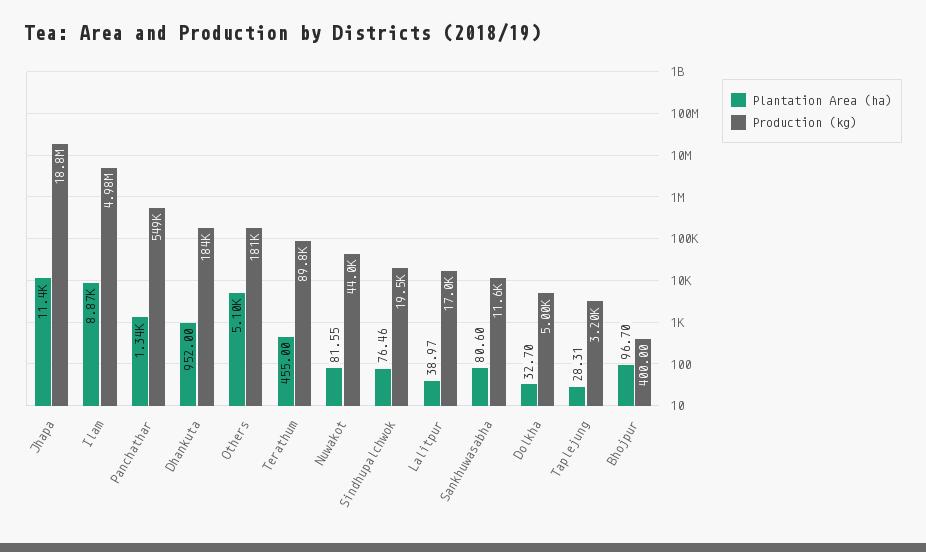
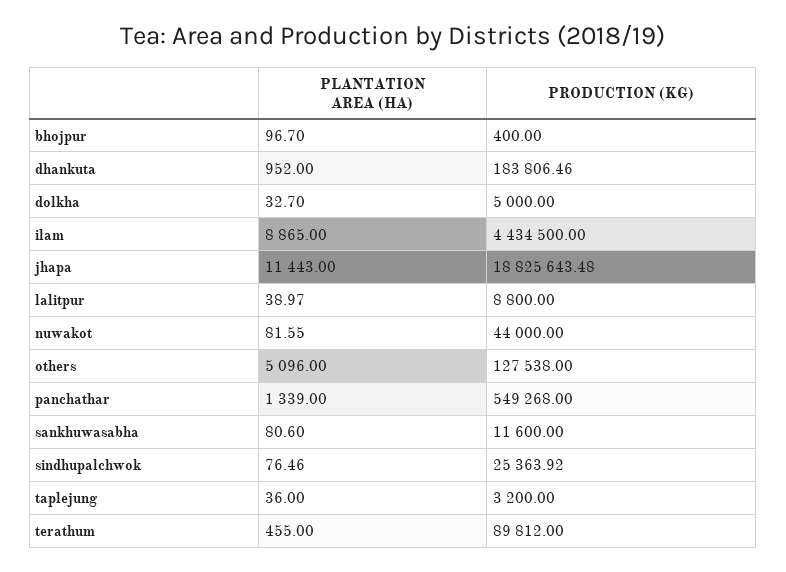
  {
    "Plantation Area (ha)": {
      "Jhapa": 11443,
      "Ilam": 8865,
      "Panchathar": 1339,
      "Dhankuta": 952,
      "Others": 5096,
      "Terathum": 455,
      "Nuwakot": 81.55,
      "Sindhupalchwok": 76.46,
      "Lalitpur": 38.97,
      "Sankhuwasabha": 80.6,
      "Dolkha": 32.7,
-     "Taplejung": 28.31,
+     "Taplejung": 36,
      "Bhojpur": 96.7
    },
    "Production (kg)": {
      "Jhapa": 18825643.48,
-     "Ilam": 4980000,
+     "Ilam": 4434500,
      "Panchathar": 549268,
      "Dhankuta": 183806.46,
-     "Others": 181000,
+     "Others": 127538,
      "Terathum": 89812,
      "Nuwakot": 44000,
-     "Sindhupalchwok": 19500,
+     "Sindhupalchwok": 25363.92,
-     "Lalitpur": 17000,
+     "Lalitpur": 8800,
      "Sankhuwasabha": 11600,
      "Dolkha": 5000,
      "Taplejung": 3200,
      "Bhojpur": 400
    }
  }

